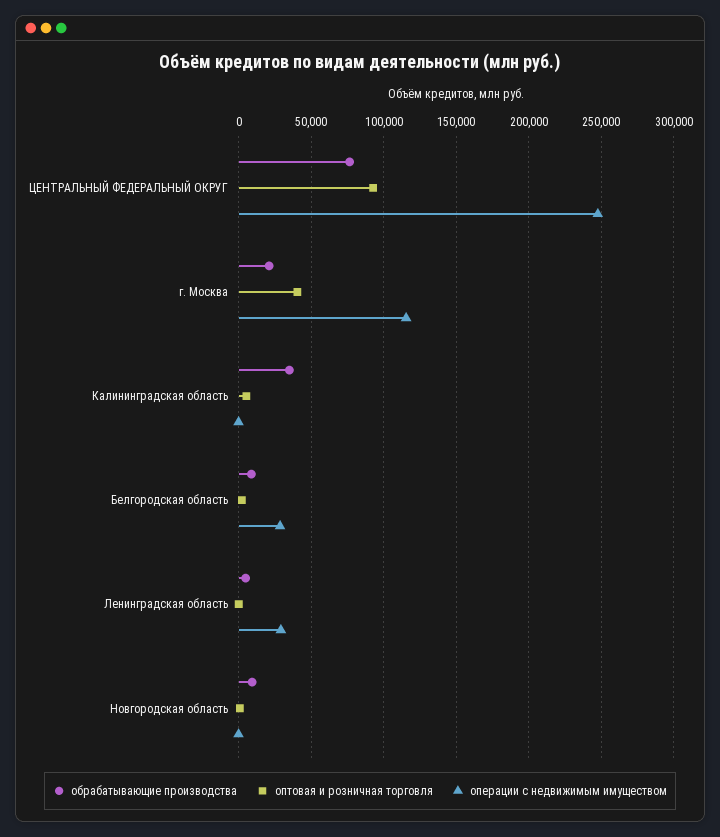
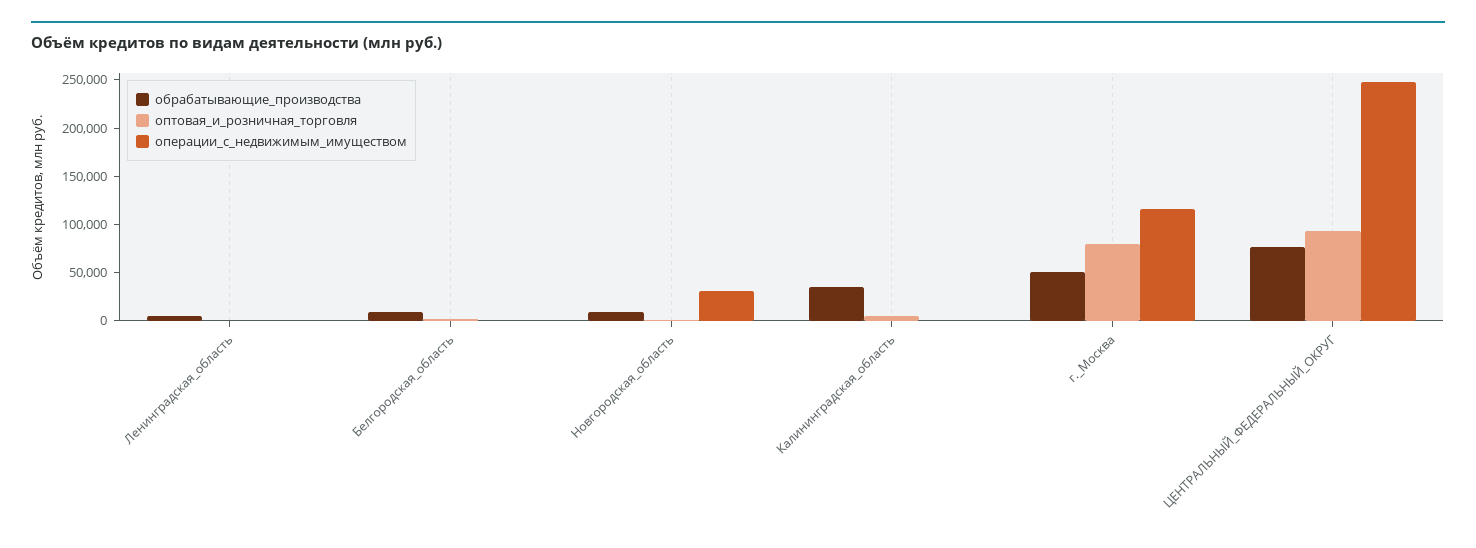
  {
    "обрабатывающие производства": {
      "ЦЕНТРАЛЬНЫЙ ФЕДЕРАЛЬНЫЙ ОКРУГ": 75000,
-     "г. Москва": 20000,
+     "г. Москва": 50000,
      "Калининградская область": 35000,
      "Белгородская область": 10000,
      "Ленинградская область": 5000,
      "Новгородская область": 10000
    },
    "оптовая и розничная торговля": {
      "ЦЕНТРАЛЬНЫЙ ФЕДЕРАЛЬНЫЙ ОКРУГ": 95000,
-     "г. Москва": 40000,
+     "г. Москва": 80000,
      "Калининградская область": 5000,
      "Белгородская область": 0,
      "Ленинградская область": 0,
      "Новгородская область": 0
    },
    "операции с недвижимым имуществом": {
      "ЦЕНТРАЛЬНЫЙ ФЕДЕРАЛЬНЫЙ ОКРУГ": 250000,
      "г. Москва": 115000,
      "Калининградская область": 0,
-     "Белгородская область": 30000,
+     "Белгородская область": 0,
-     "Ленинградская область": 30000,
+     "Ленинградская область": 0,
-     "Новгородская область": 0
+     "Новгородская область": 30000
    }
  }

